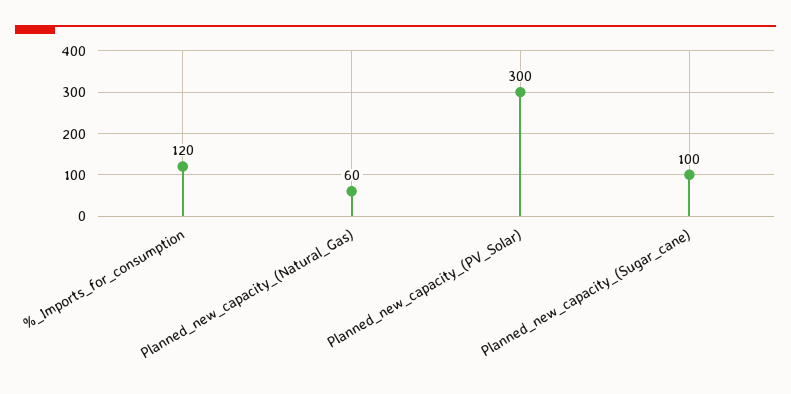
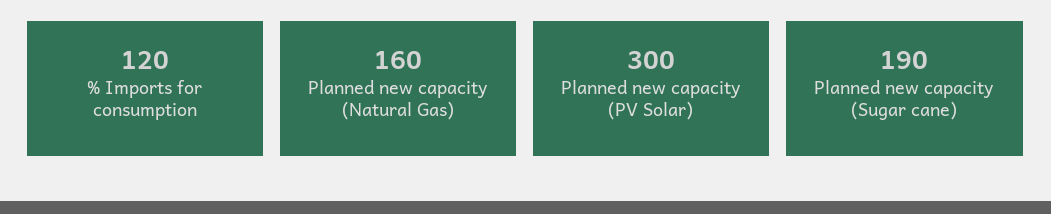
  {
    "%_Imports_for_consumption": 120,
-   "Planned_new_capacity_(Natural_Gas)": 60,
+   "Planned_new_capacity_(Natural_Gas)": 160,
    "Planned_new_capacity_(PV_Solar)": 300,
-   "Planned_new_capacity_(Sugar_cane)": 100
+   "Planned_new_capacity_(Sugar_cane)": 190
  }

